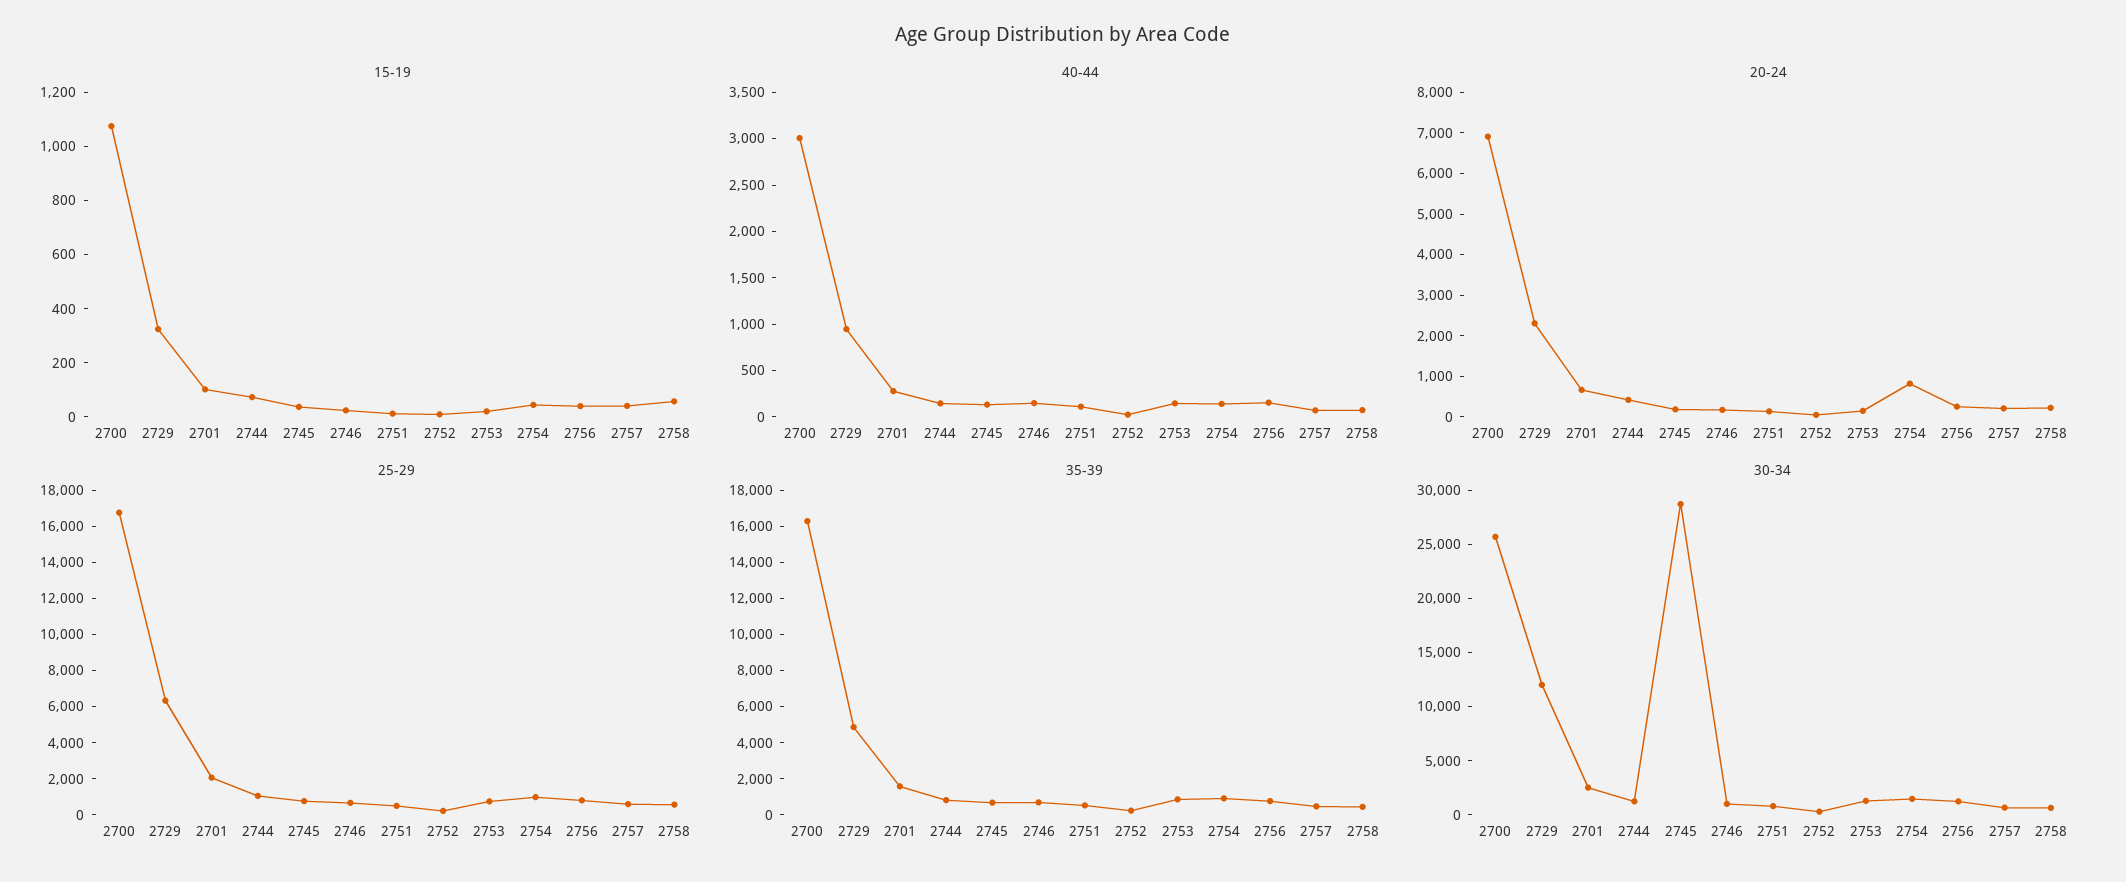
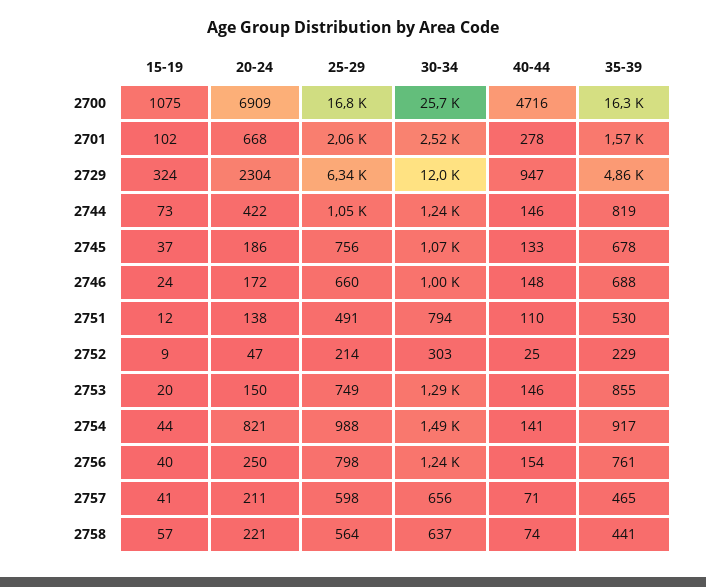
  {
    "15-19": {
      "2700": 1075,
      "2729": 324,
      "2701": 102,
      "2744": 73,
      "2745": 37,
      "2746": 24,
      "2751": 12,
      "2752": 9,
      "2753": 20,
      "2754": 44,
      "2756": 40,
      "2757": 41,
      "2758": 57
    },
    "40-44": {
-     "2700": 3000,
+     "2700": 4716,
      "2729": 947,
      "2701": 278,
      "2744": 146,
      "2745": 133,
      "2746": 148,
      "2751": 110,
      "2752": 25,
      "2753": 146,
      "2754": 141,
      "2756": 154,
      "2757": 71,
      "2758": 74
    },
    "20-24": {
      "2700": 6909,
      "2729": 2304,
      "2701": 668,
      "2744": 422,
      "2745": 186,
      "2746": 172,
      "2751": 138,
      "2752": 47,
      "2753": 150,
      "2754": 821,
      "2756": 250,
      "2757": 211,
      "2758": 221
    },
    "25-29": {
      "2700": 16800,
      "2729": 6340,
      "2701": 2060,
      "2744": 1050,
      "2745": 756,
      "2746": 660,
      "2751": 491,
      "2752": 214,
      "2753": 749,
      "2754": 988,
      "2756": 798,
      "2757": 598,
      "2758": 564
    },
    "35-39": {
      "2700": 16300,
      "2729": 4860,
      "2701": 1570,
      "2744": 819,
      "2745": 678,
      "2746": 688,
      "2751": 530,
      "2752": 229,
      "2753": 855,
      "2754": 917,
      "2756": 761,
      "2757": 465,
      "2758": 441
    },
    "30-34": {
      "2700": 25700,
      "2729": 12000,
      "2701": 2520,
      "2744": 1240,
-     "2745": 29000,
+     "2745": 1070,
      "2746": 1000,
      "2751": 794,
      "2752": 303,
      "2753": 1290,
      "2754": 1490,
      "2756": 1240,
      "2757": 656,
      "2758": 637
    }
  }

